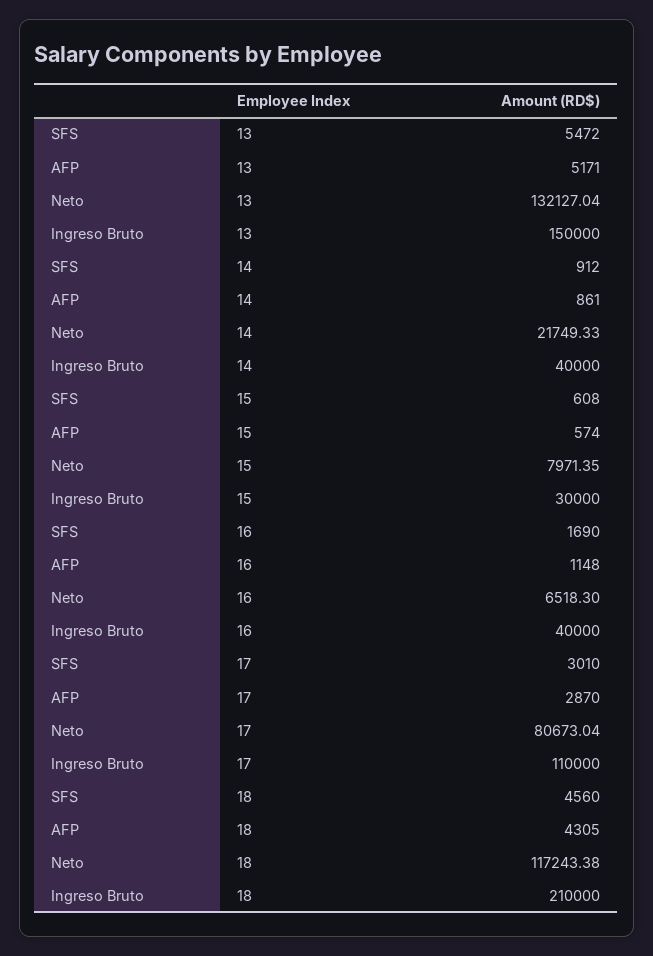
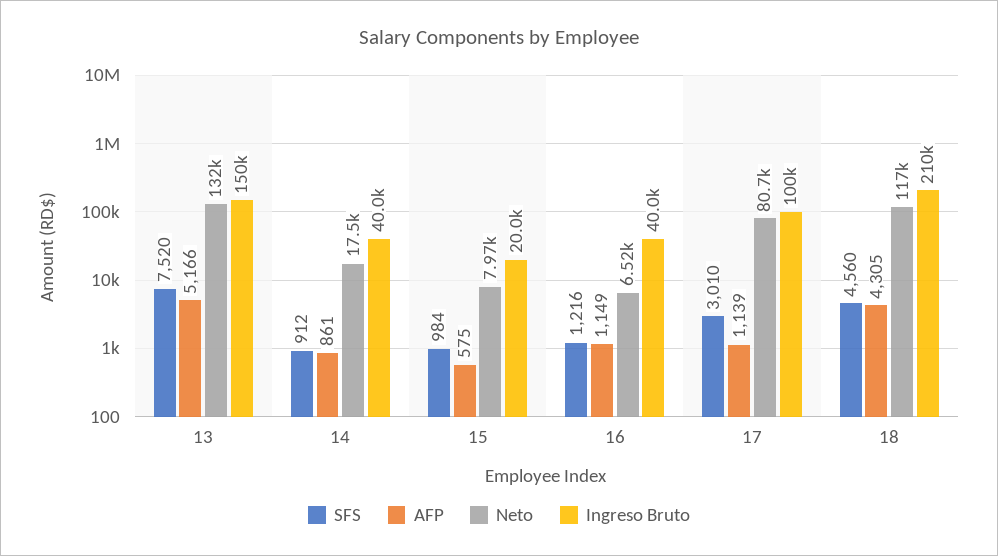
  {
    "SFS": {
-     "13": 5472,
+     "13": 7520,
      "14": 912,
-     "15": 608,
+     "15": 984,
-     "16": 1690,
+     "16": 1216,
      "17": 3010,
      "18": 4560
    },
    "AFP": {
-     "13": 5171,
+     "13": 5166,
      "14": 861,
-     "15": 574,
+     "15": 575,
-     "16": 1148,
+     "16": 1149,
-     "17": 2870,
+     "17": 1139,
      "18": 4305
    },
    "Neto": {
      "13": 132127.04,
-     "14": 21749.33,
+     "14": 17500,
      "15": 7971.35,
      "16": 6518.3,
      "17": 80673.04,
      "18": 117243.38
    },
    "Ingreso Bruto": {
      "13": 150000,
      "14": 40000,
-     "15": 30000,
+     "15": 20000,
      "16": 40000,
-     "17": 110000,
+     "17": 100000,
      "18": 210000
    }
  }

